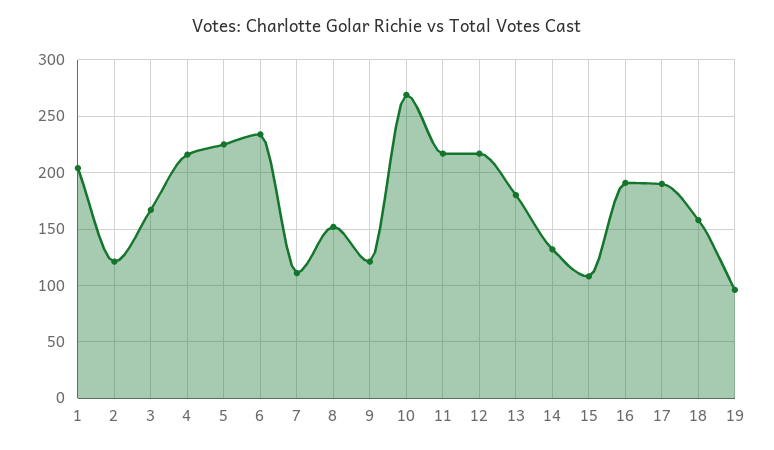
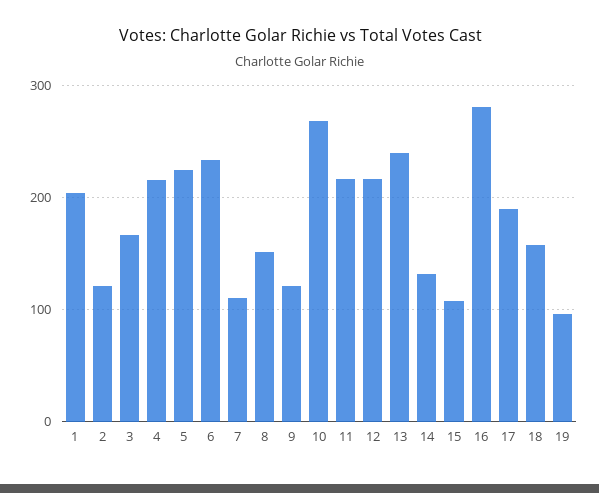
  {
    "1": 200,
    "2": 120,
    "3": 170,
    "4": 220,
    "5": 230,
    "6": 230,
    "7": 110,
    "8": 150,
    "9": 120,
    "10": 270,
    "11": 220,
    "12": 220,
-   "13": 180,
+   "13": 240,
    "14": 130,
    "15": 110,
-   "16": 190,
+   "16": 280,
    "17": 190,
    "18": 160,
    "19": 100
  }

